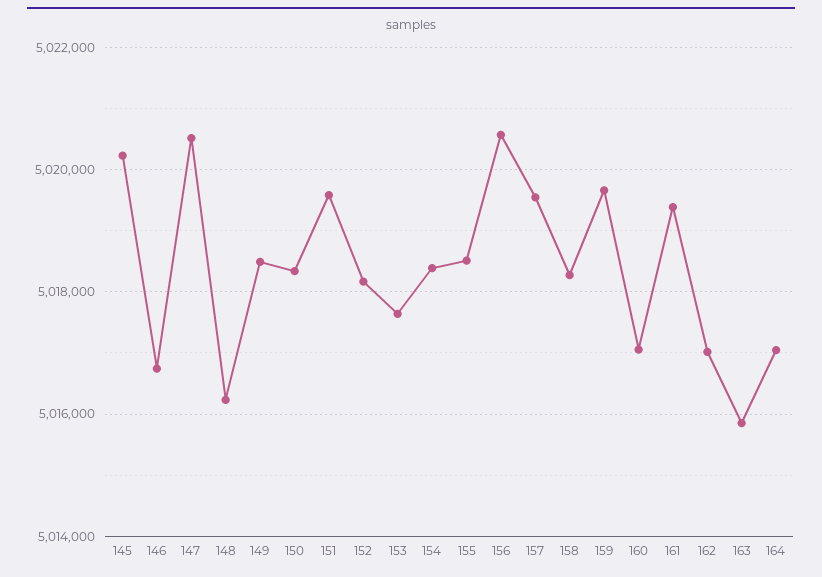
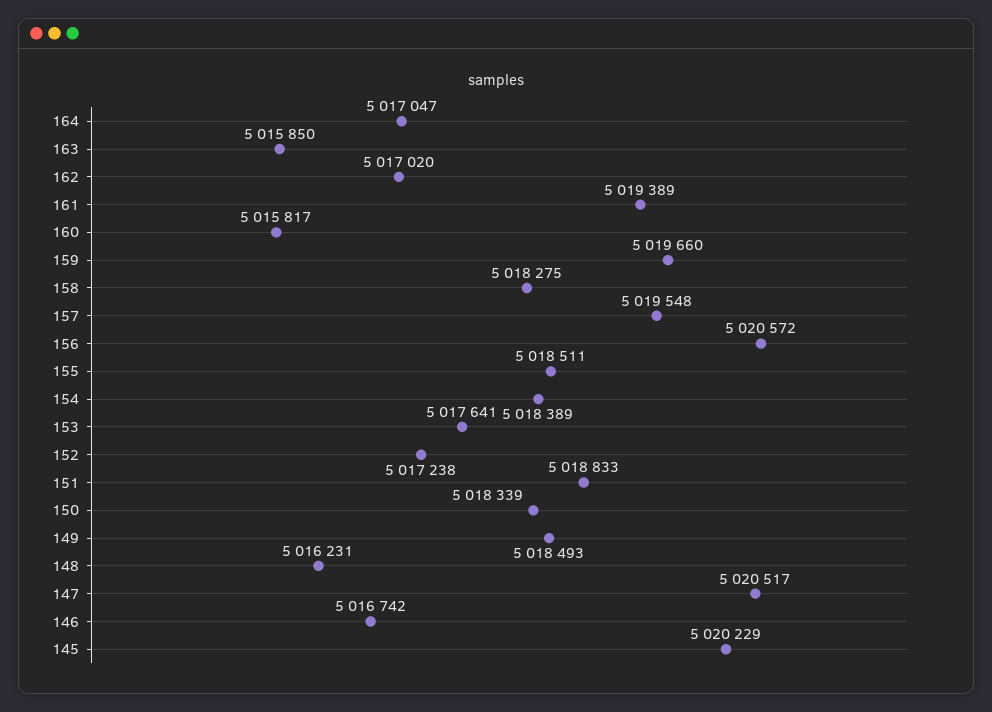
  {
    "145": 5020229,
    "146": 5016742,
    "147": 5020517,
    "148": 5016231,
    "149": 5018493,
    "150": 5018339,
-   "151": 5019600,
+   "151": 5018833,
-   "152": 5018200,
+   "152": 5017238,
    "153": 5017641,
    "154": 5018389,
    "155": 5018511,
    "156": 5020572,
    "157": 5019548,
    "158": 5018275,
    "159": 5019660,
-   "160": 5017000,
+   "160": 5015817,
    "161": 5019389,
    "162": 5017020,
    "163": 5015850,
    "164": 5017047
  }

